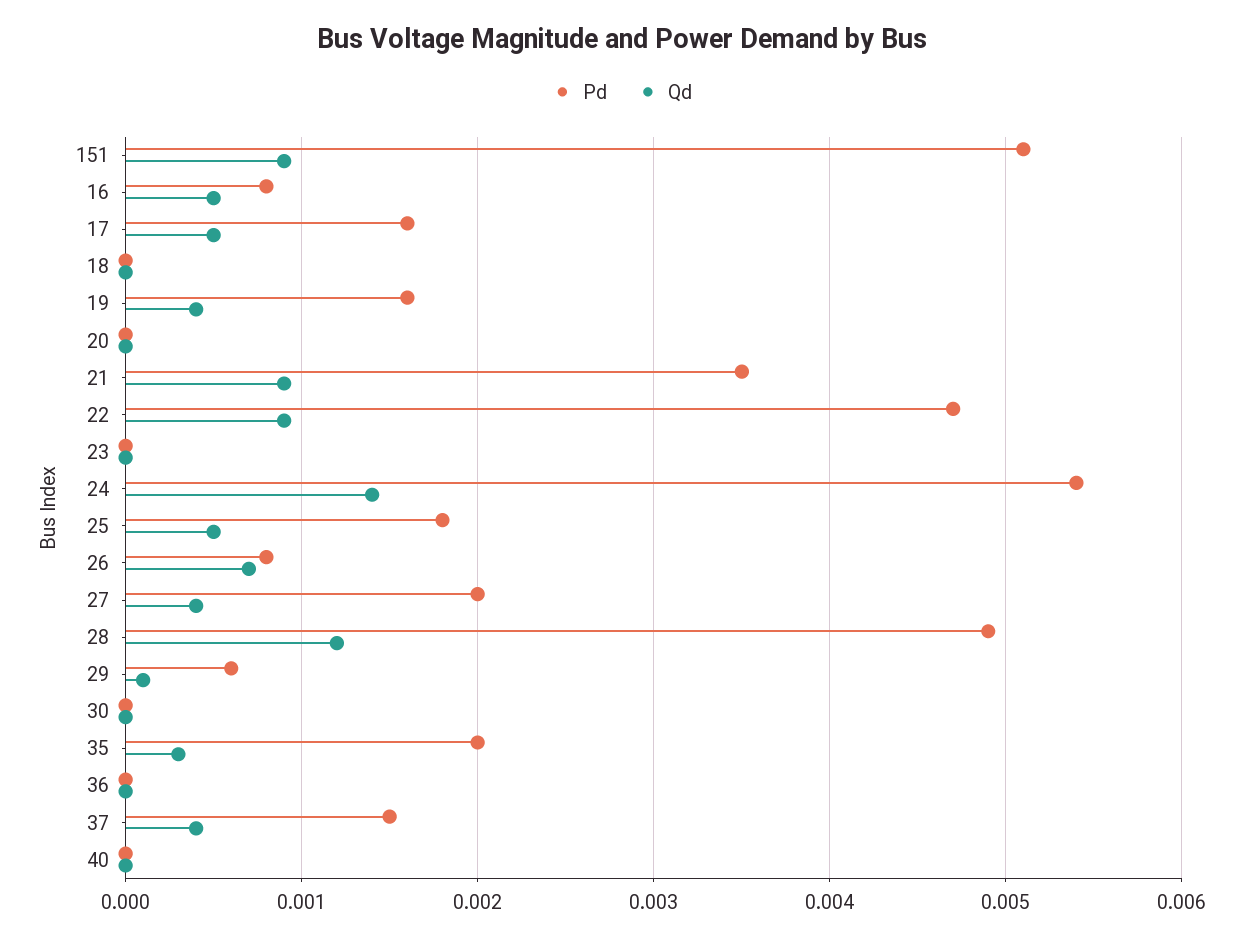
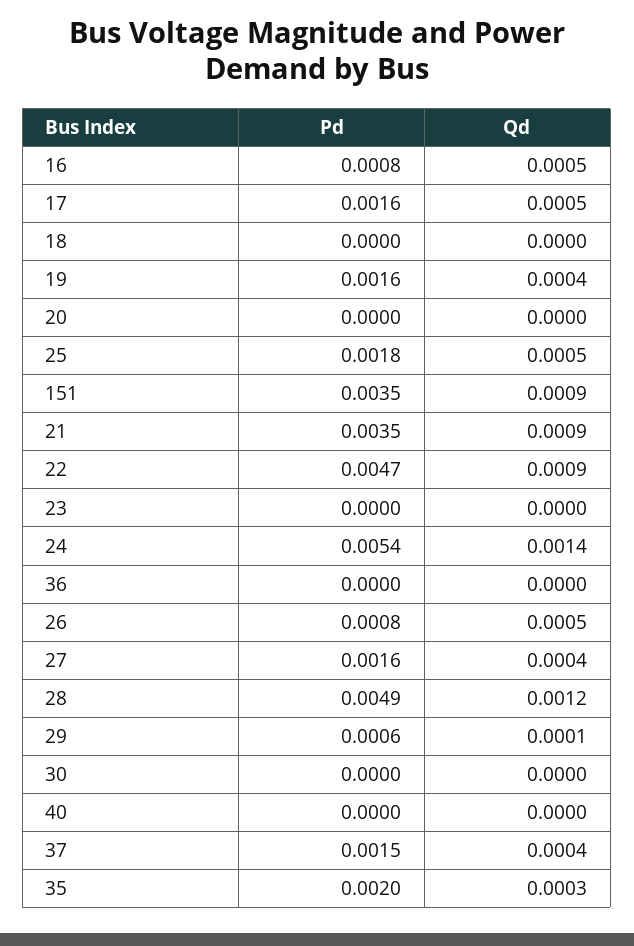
  {
    "Pd": {
-     "151": 0.0051,
+     "151": 0.0035,
      "16": 0.0008,
      "17": 0.0016,
      "18": 0,
      "19": 0.0016,
      "20": 0,
      "21": 0.0035,
      "22": 0.0047,
      "23": 0,
      "24": 0.0054,
      "25": 0.0018,
      "26": 0.0008,
-     "27": 0.002,
+     "27": 0.0016,
      "28": 0.0049,
      "29": 0.0006,
      "30": 0,
      "35": 0.002,
      "36": 0,
      "37": 0.0015,
      "40": 0
    },
    "Qd": {
      "151": 0.0009,
      "16": 0.0005,
      "17": 0.0005,
      "18": 0,
      "19": 0.0004,
      "20": 0,
      "21": 0.0009,
      "22": 0.0009,
      "23": 0,
      "24": 0.0014,
      "25": 0.0005,
-     "26": 0.0007,
+     "26": 0.0005,
      "27": 0.0004,
      "28": 0.0012,
      "29": 0.0001,
      "30": 0,
      "35": 0.0003,
      "36": 0,
      "37": 0.0004,
      "40": 0
    }
  }

